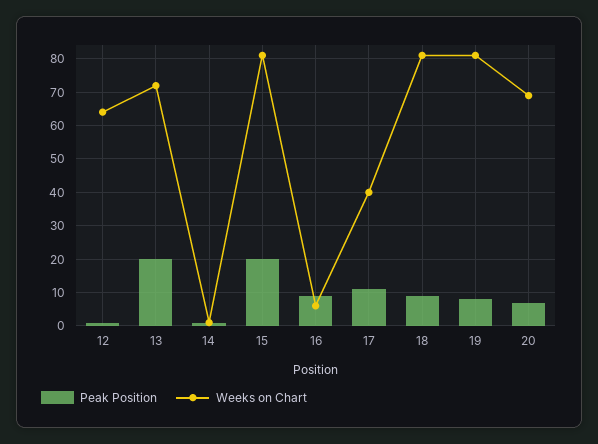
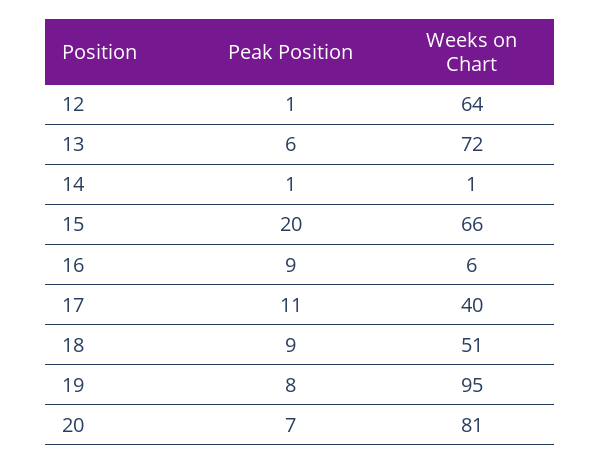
  {
    "Peak Position": {
      "12": 1,
-     "13": 20,
+     "13": 6,
      "14": 1,
      "15": 20,
      "16": 9,
      "17": 11,
      "18": 9,
      "19": 8,
      "20": 7
    },
    "Weeks on Chart": {
      "12": 64,
      "13": 72,
      "14": 1,
-     "15": 80,
+     "15": 66,
      "16": 6,
      "17": 40,
-     "18": 80,
+     "18": 51,
-     "19": 80,
+     "19": 95,
-     "20": 70
+     "20": 81
    }
  }

